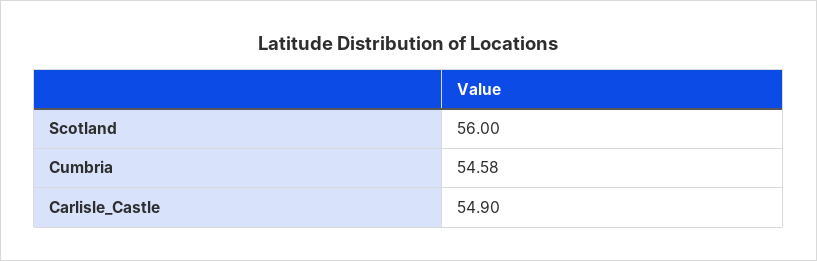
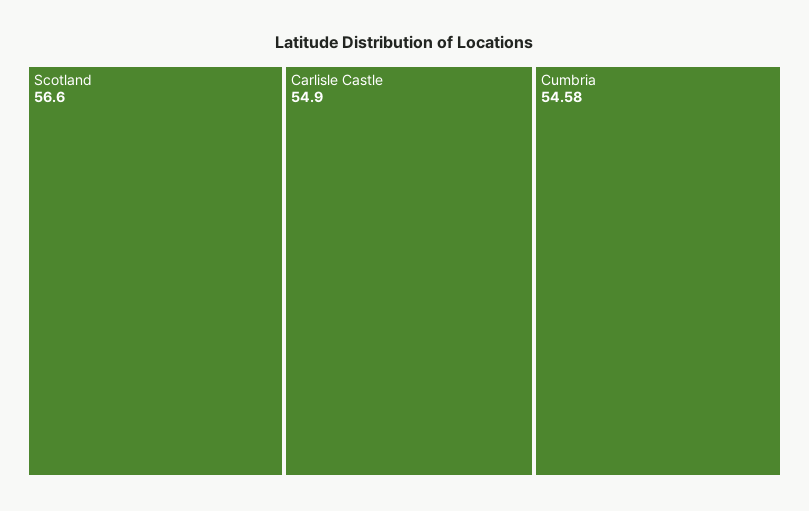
  {
-   "Scotland": 56,
+   "Scotland": 56.6,
    "Cumbria": 54.58,
    "Carlisle_Castle": 54.9
  }

